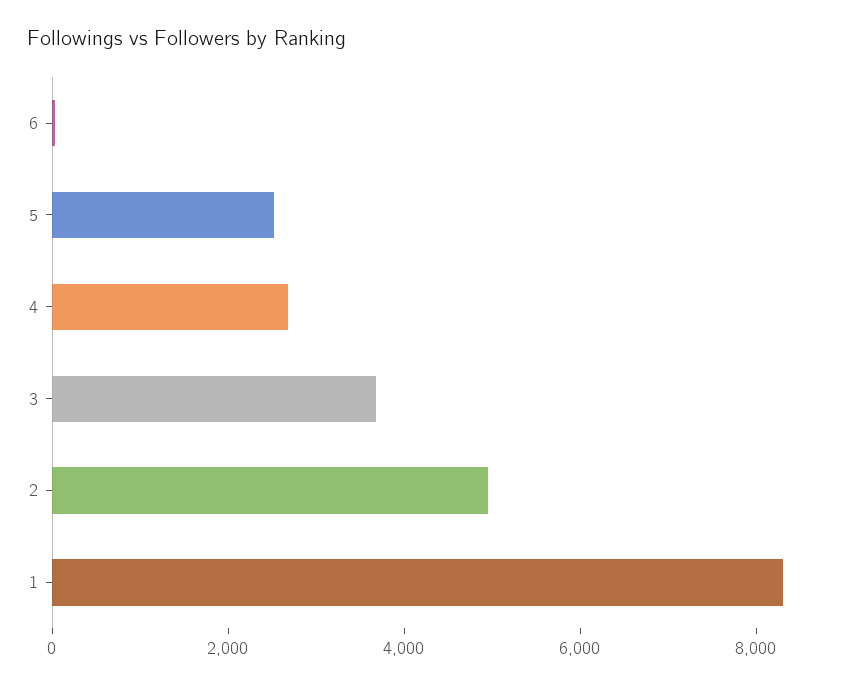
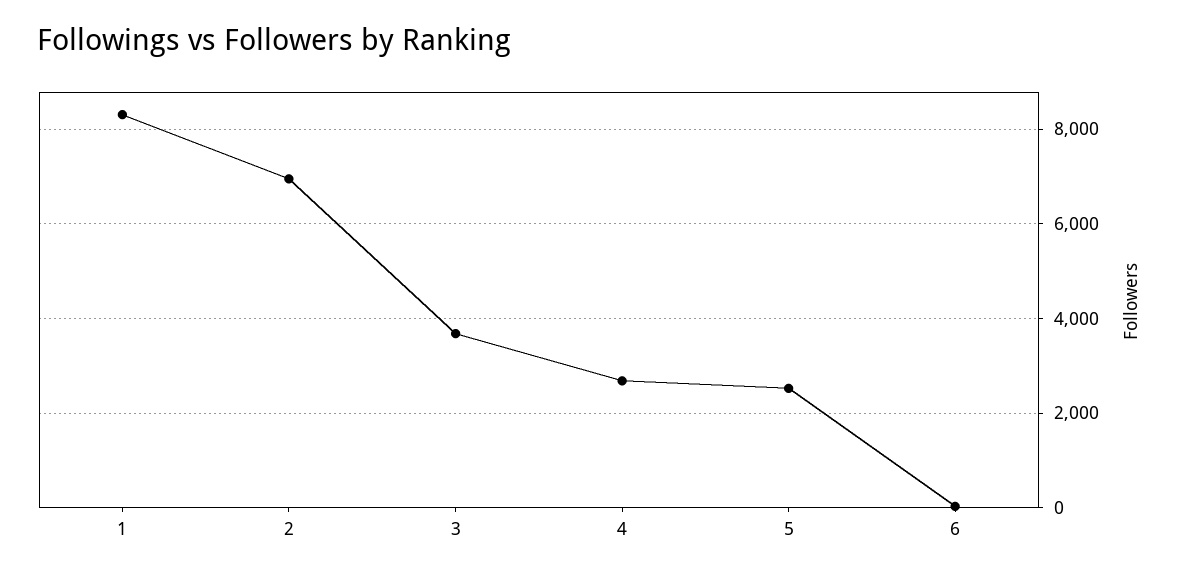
  {
    "6": 0,
    "5": 2600,
    "4": 2600,
    "3": 3600,
-   "2": 5000,
+   "2": 7000,
    "1": 8400
  }

